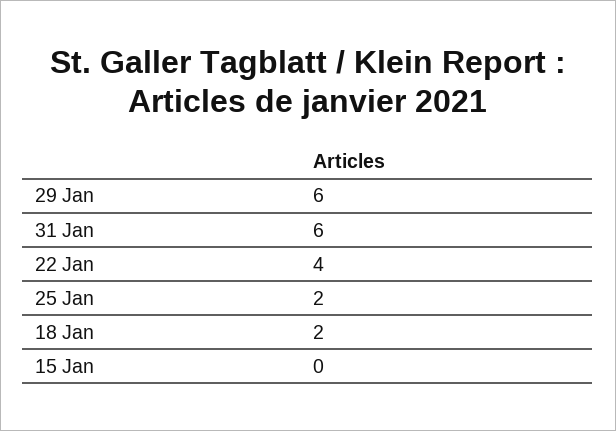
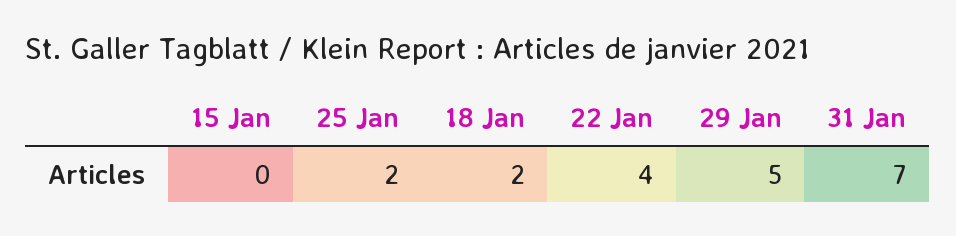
  {
-   "29 Jan": 6,
+   "29 Jan": 5,
-   "31 Jan": 6,
+   "31 Jan": 7,
    "22 Jan": 4,
    "25 Jan": 2,
    "18 Jan": 2,
    "15 Jan": 0
  }

